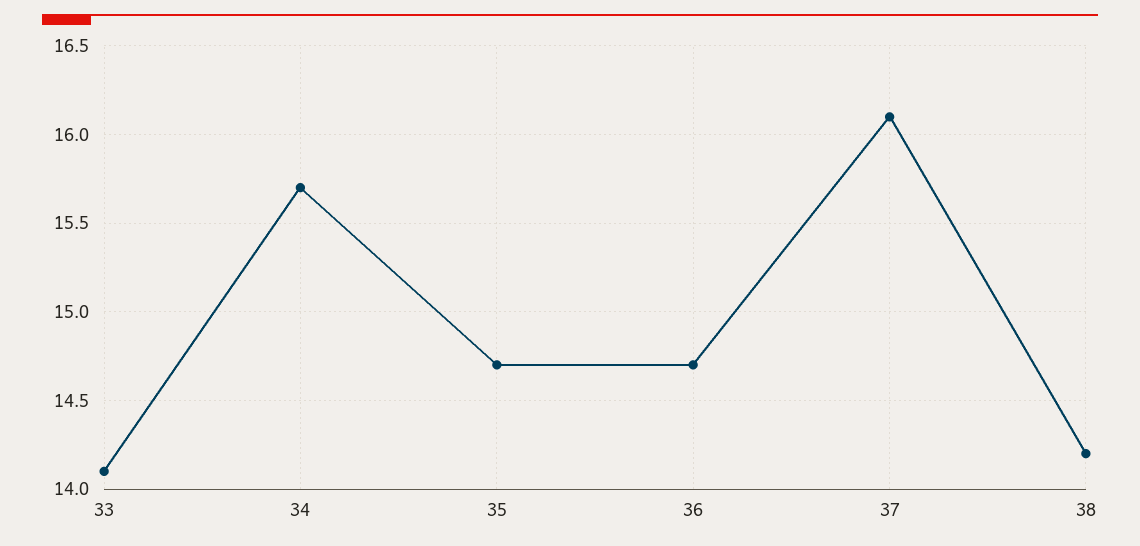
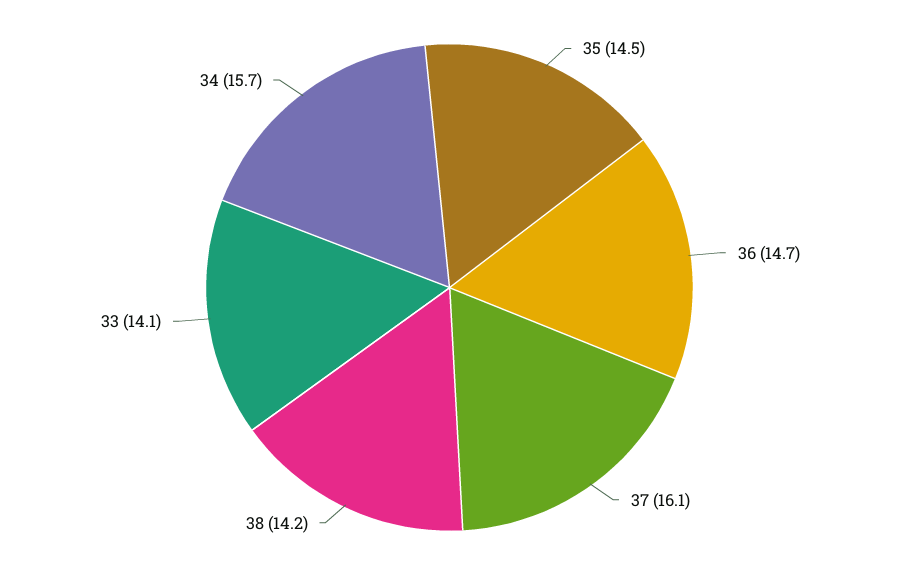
  {
    "33": 14.1,
    "34": 15.7,
-   "35": 14.7,
+   "35": 14.5,
    "36": 14.7,
    "37": 16.1,
    "38": 14.2
  }

